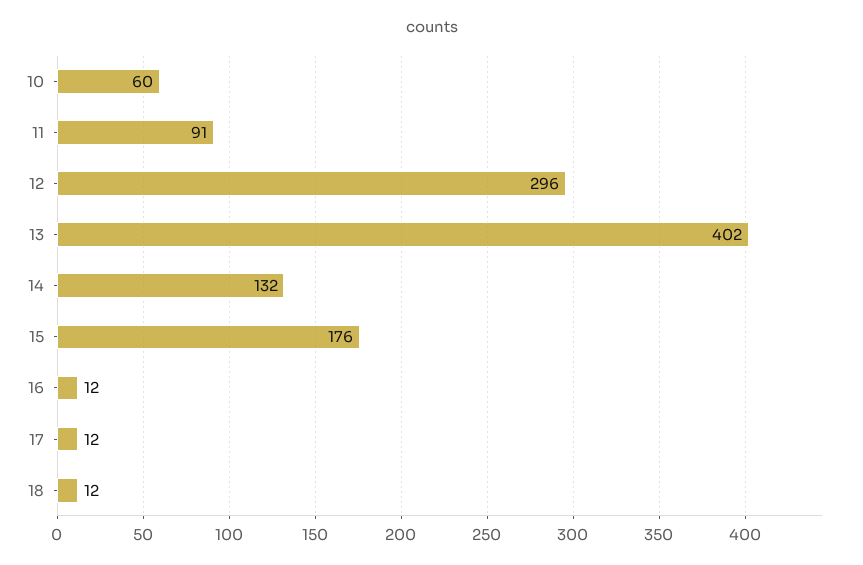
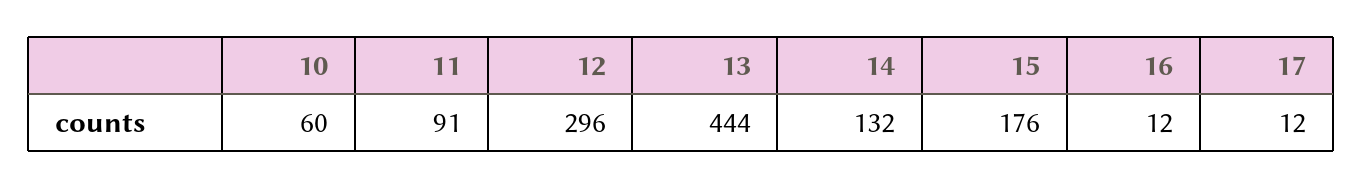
  {
    "10": 60,
    "11": 91,
    "12": 296,
-   "13": 402,
+   "13": 444,
    "14": 132,
    "15": 176,
    "16": 12,
-   "17": 12,
+   "17": 12
-   "18": 12
  }

